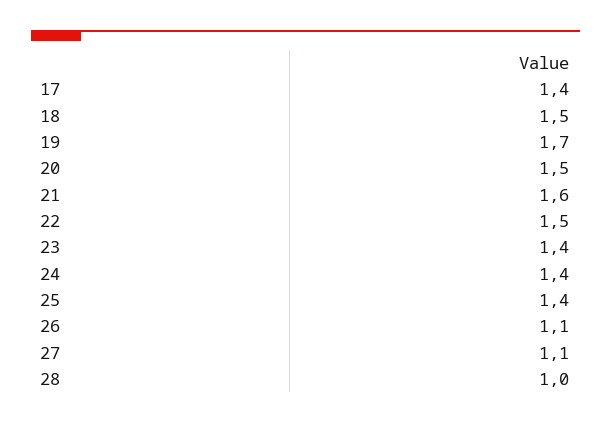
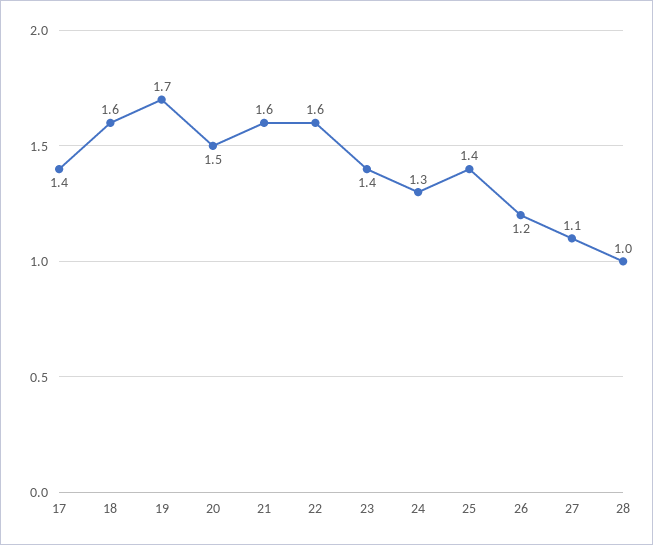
  {
    "17": 1.4,
-   "18": 1.5,
+   "18": 1.6,
    "19": 1.7,
    "20": 1.5,
    "21": 1.6,
-   "22": 1.5,
+   "22": 1.6,
    "23": 1.4,
-   "24": 1.4,
+   "24": 1.3,
    "25": 1.4,
-   "26": 1.1,
+   "26": 1.2,
    "27": 1.1,
    "28": 1
  }

